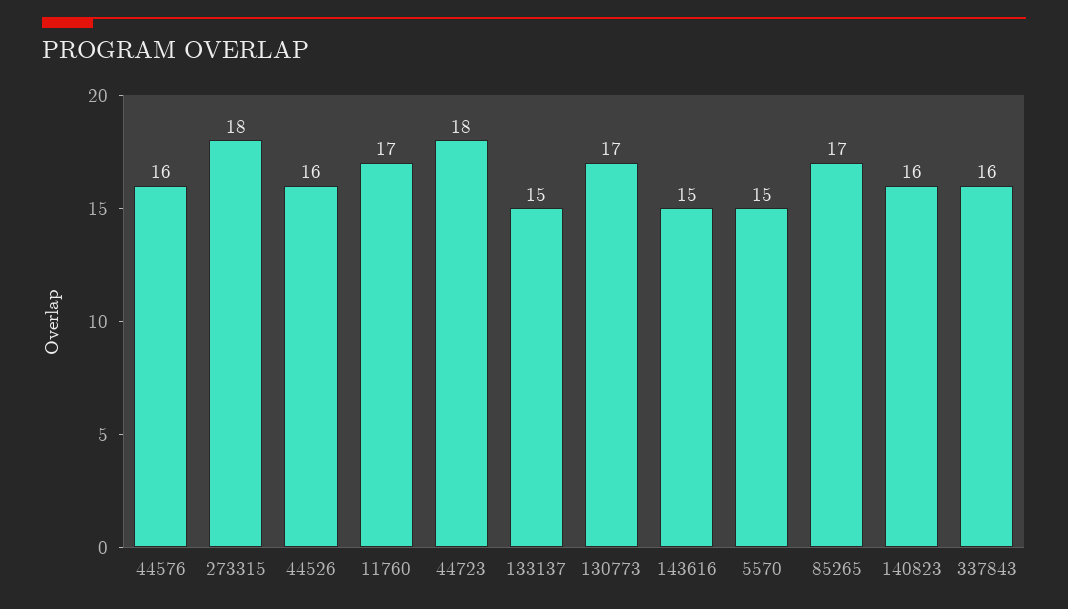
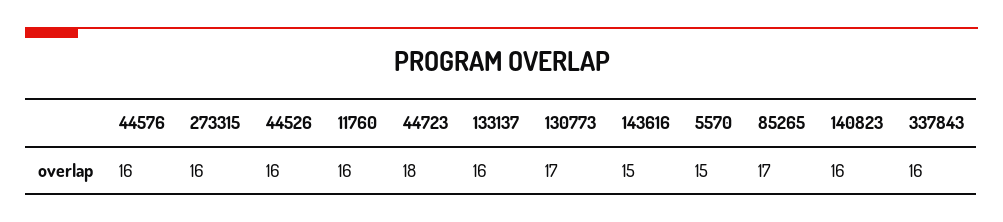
  {
    "44576": 16,
-   "273315": 18,
+   "273315": 16,
    "44526": 16,
-   "11760": 17,
+   "11760": 16,
    "44723": 18,
-   "133137": 15,
+   "133137": 16,
    "130773": 17,
    "143616": 15,
    "5570": 15,
    "85265": 17,
    "140823": 16,
    "337843": 16
  }

